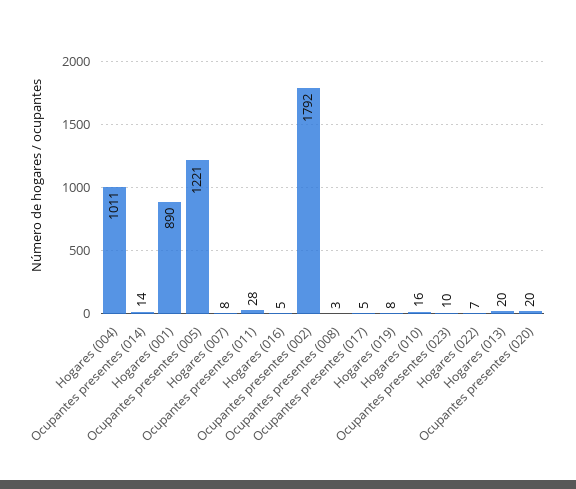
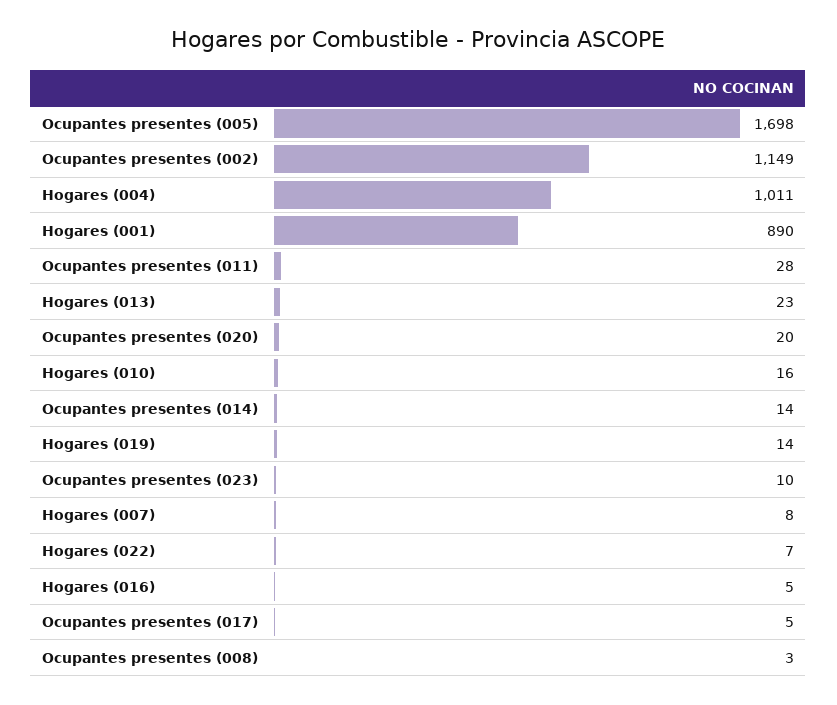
  {
    "Hogares (004)": 1011,
    "Ocupantes presentes (014)": 14,
    "Hogares (001)": 890,
-   "Ocupantes presentes (005)": 1221,
+   "Ocupantes presentes (005)": 1698,
    "Hogares (007)": 8,
    "Ocupantes presentes (011)": 28,
    "Hogares (016)": 5,
-   "Ocupantes presentes (002)": 1792,
+   "Ocupantes presentes (002)": 1149,
    "Ocupantes presentes (008)": 3,
    "Ocupantes presentes (017)": 5,
-   "Hogares (019)": 8,
+   "Hogares (019)": 14,
    "Hogares (010)": 16,
    "Ocupantes presentes (023)": 10,
    "Hogares (022)": 7,
-   "Hogares (013)": 20,
+   "Hogares (013)": 23,
    "Ocupantes presentes (020)": 20
  }

